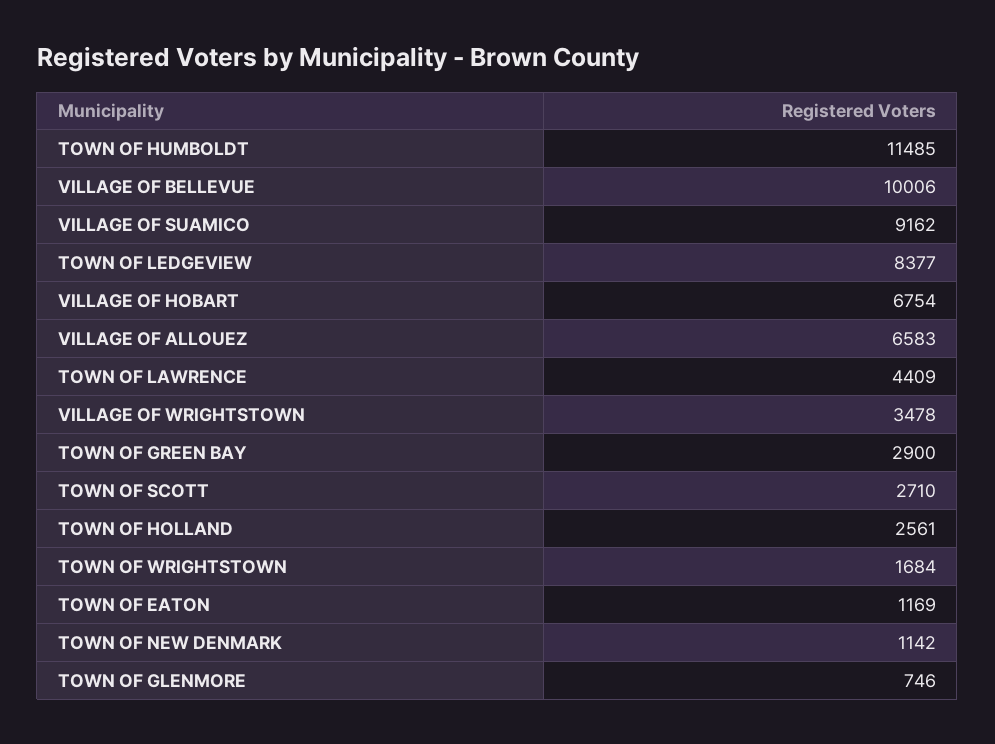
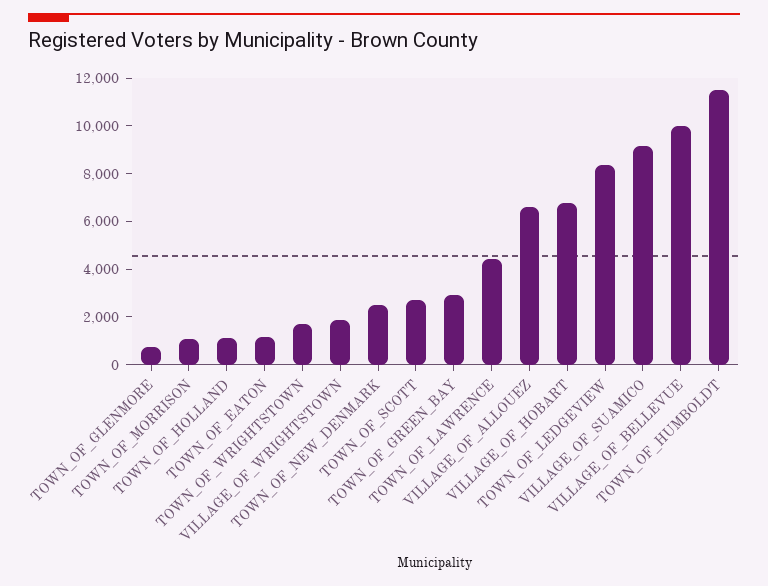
  {
    "TOWN OF HUMBOLDT": 11485,
    "VILLAGE OF BELLEVUE": 10006,
    "VILLAGE OF SUAMICO": 9162,
    "TOWN OF LEDGEVIEW": 8377,
    "VILLAGE OF HOBART": 6754,
    "VILLAGE OF ALLOUEZ": 6583,
    "TOWN OF LAWRENCE": 4409,
-   "VILLAGE OF WRIGHTSTOWN": 3478,
+   "VILLAGE OF WRIGHTSTOWN": 2000,
    "TOWN OF GREEN BAY": 2900,
    "TOWN OF SCOTT": 2710,
-   "TOWN OF HOLLAND": 2561,
+   "TOWN OF HOLLAND": 1000,
    "TOWN OF WRIGHTSTOWN": 1684,
    "TOWN OF EATON": 1169,
-   "TOWN OF NEW DENMARK": 1142,
+   "TOWN OF NEW DENMARK": 2500,
-   "TOWN OF GLENMORE": 746
+   "TOWN OF GLENMORE": 746,
+   "TOWN_OF_MORRISON": 1000
  }

